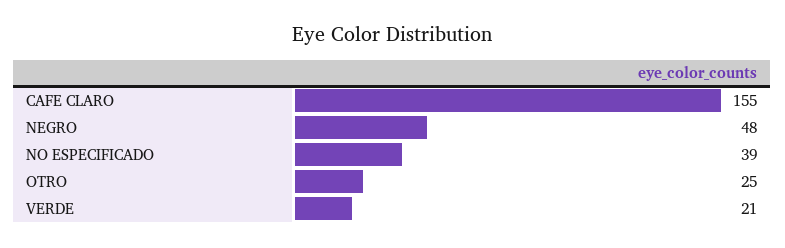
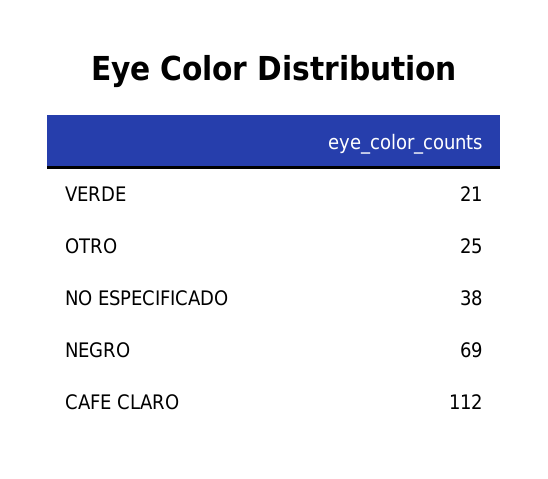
  {
-   "CAFE CLARO": 155,
+   "CAFE CLARO": 112,
-   "NEGRO": 48,
+   "NEGRO": 69,
-   "NO ESPECIFICADO": 39,
+   "NO ESPECIFICADO": 38,
    "OTRO": 25,
    "VERDE": 21
  }

